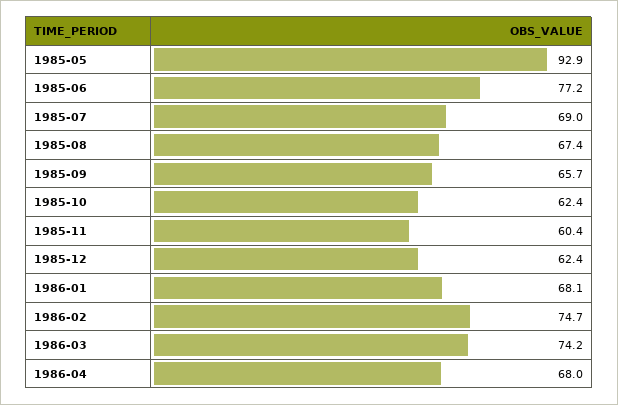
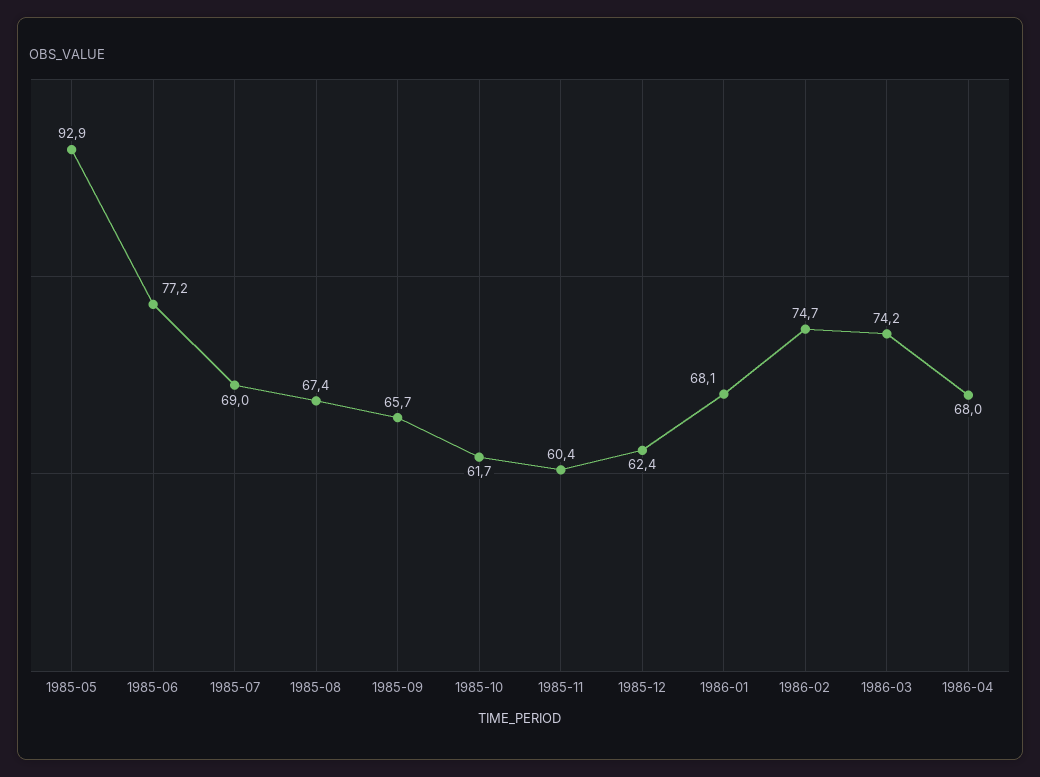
  {
    "1985-05": 92.9,
    "1985-06": 77.2,
    "1985-07": 69,
    "1985-08": 67.4,
    "1985-09": 65.7,
-   "1985-10": 62.4,
+   "1985-10": 61.7,
    "1985-11": 60.4,
    "1985-12": 62.4,
    "1986-01": 68.1,
    "1986-02": 74.7,
    "1986-03": 74.2,
    "1986-04": 68
  }

